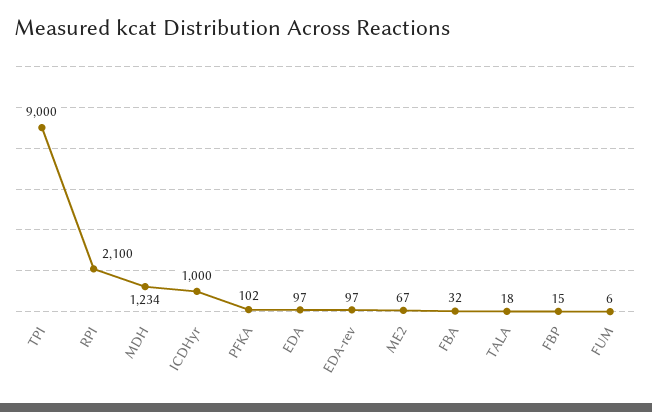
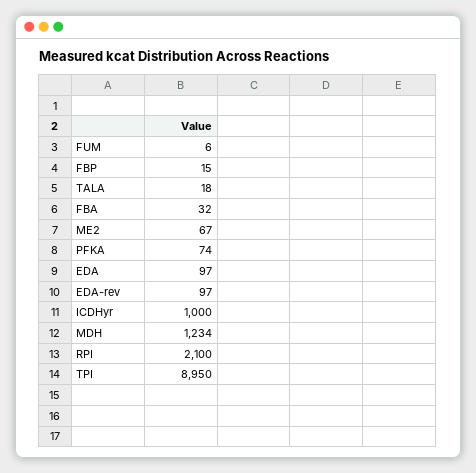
  {
-   "TPI": 9000,
+   "TPI": 8950,
    "RPI": 2100,
    "MDH": 1234,
    "ICDHyr": 1000,
-   "PFKA": 102,
+   "PFKA": 74,
    "EDA": 97,
    "EDA-rev": 97,
    "ME2": 67,
    "FBA": 32,
    "TALA": 18,
    "FBP": 15,
    "FUM": 6
  }

